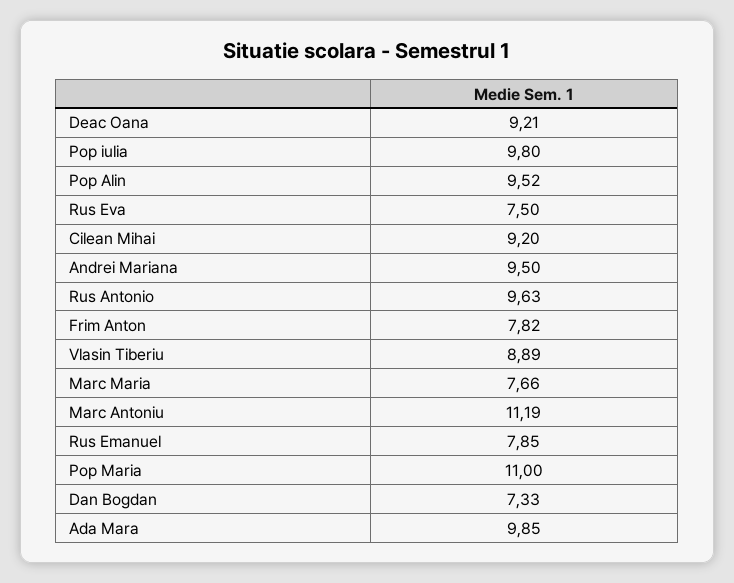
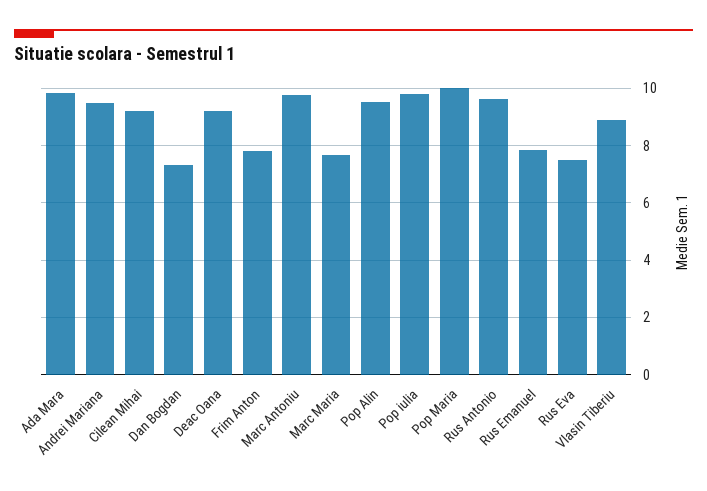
  {
    "Deac Oana": 9.21,
    "Pop iulia": 9.8,
    "Pop Alin": 9.52,
    "Rus Eva": 7.5,
    "Cilean Mihai": 9.2,
    "Andrei Mariana": 9.5,
    "Rus Antonio": 9.63,
    "Frim Anton": 7.82,
    "Vlasin Tiberiu": 8.89,
    "Marc Maria": 7.66,
-   "Marc Antoniu": 11.19,
+   "Marc Antoniu": 9.75,
    "Rus Emanuel": 7.85,
-   "Pop Maria": 11,
+   "Pop Maria": 10,
    "Dan Bogdan": 7.33,
    "Ada Mara": 9.85
  }

